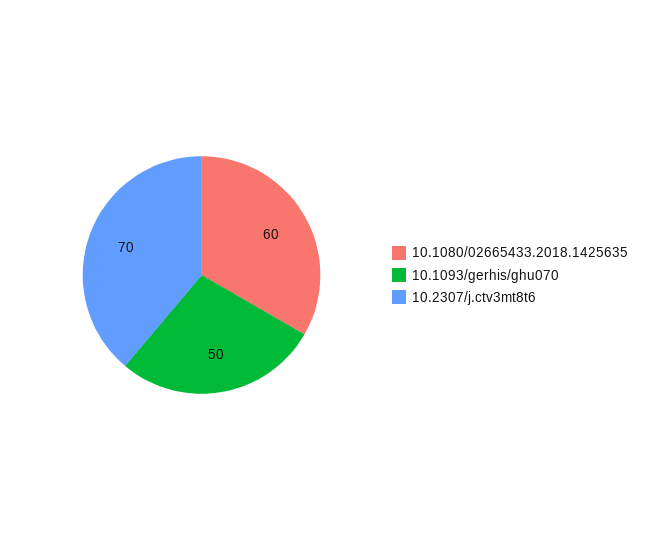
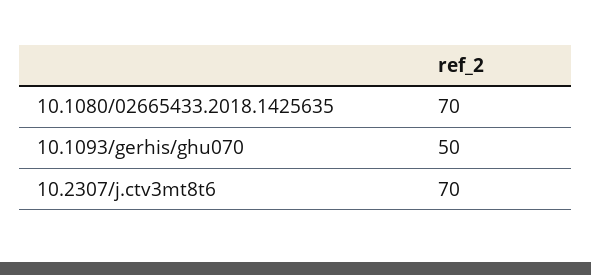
  {
-   "10.1080/02665433.2018.1425635": 60,
+   "10.1080/02665433.2018.1425635": 70,
    "10.1093/gerhis/ghu070": 50,
    "10.2307/j.ctv3mt8t6": 70
  }

